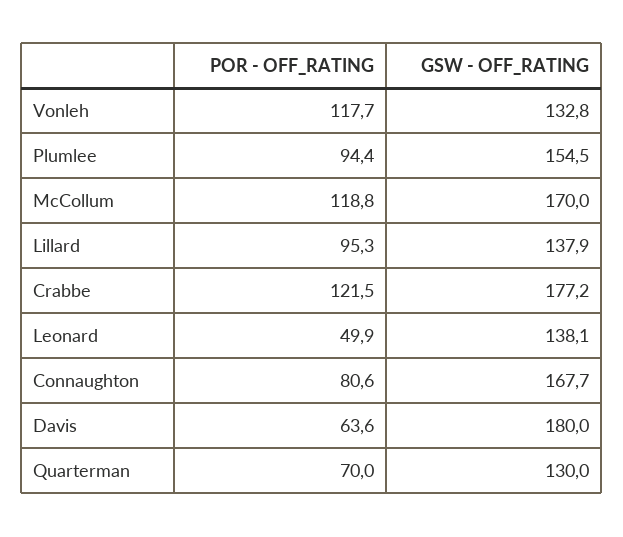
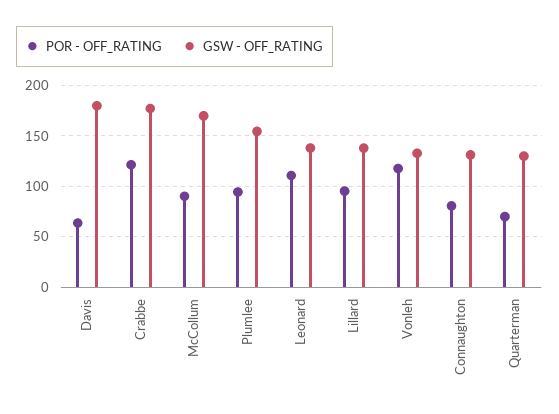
  {
    "POR - OFF_RATING": {
      "Vonleh": 117.7,
      "Plumlee": 94.4,
-     "McCollum": 118.8,
+     "McCollum": 90,
      "Lillard": 95.3,
      "Crabbe": 121.5,
-     "Leonard": 49.9,
+     "Leonard": 110,
      "Connaughton": 80.6,
      "Davis": 63.6,
      "Quarterman": 70
    },
    "GSW - OFF_RATING": {
      "Vonleh": 132.8,
      "Plumlee": 154.5,
      "McCollum": 170,
      "Lillard": 137.9,
      "Crabbe": 177.2,
      "Leonard": 138.1,
-     "Connaughton": 167.7,
+     "Connaughton": 130,
      "Davis": 180,
      "Quarterman": 130
    }
  }

